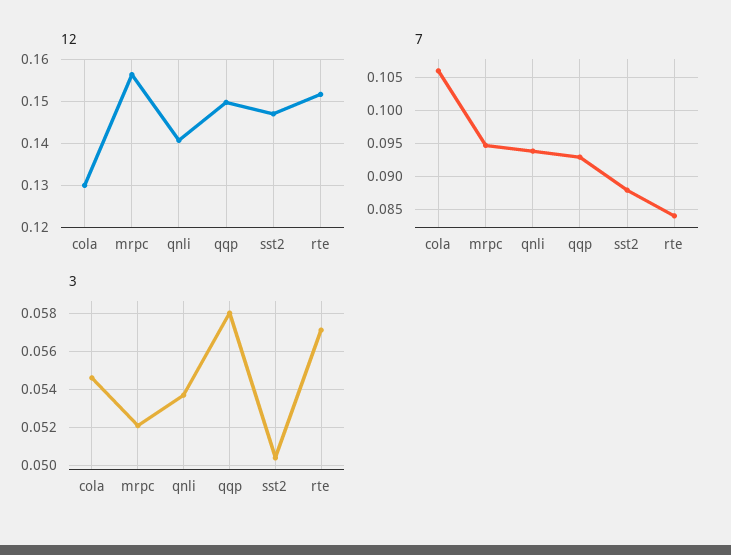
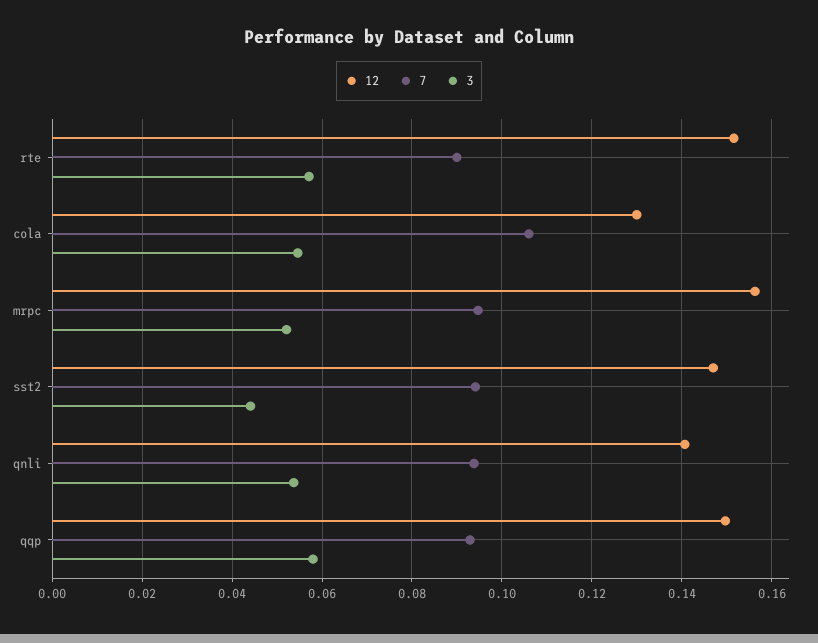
  {
    "12": {
      "cola": 0.13,
      "mrpc": 0.156,
      "qnli": 0.14,
      "qqp": 0.15,
      "sst2": 0.148,
      "rte": 0.152
    },
    "7": {
      "cola": 0.106,
      "mrpc": 0.095,
      "qnli": 0.094,
      "qqp": 0.093,
-     "sst2": 0.088,
+     "sst2": 0.094,
-     "rte": 0.084
+     "rte": 0.09
    },
    "3": {
      "cola": 0.0545,
      "mrpc": 0.052,
      "qnli": 0.0535,
      "qqp": 0.058,
-     "sst2": 0.0505,
+     "sst2": 0.044,
      "rte": 0.057
    }
  }

